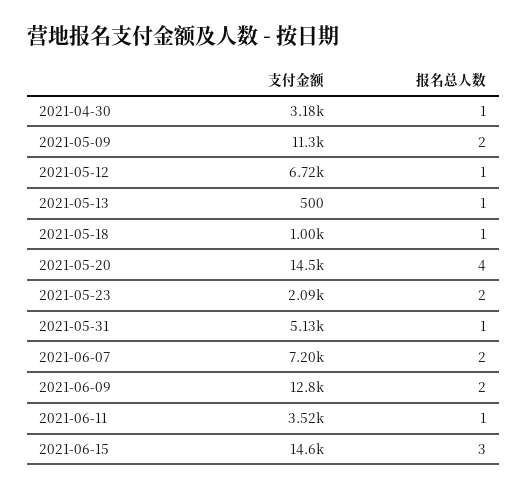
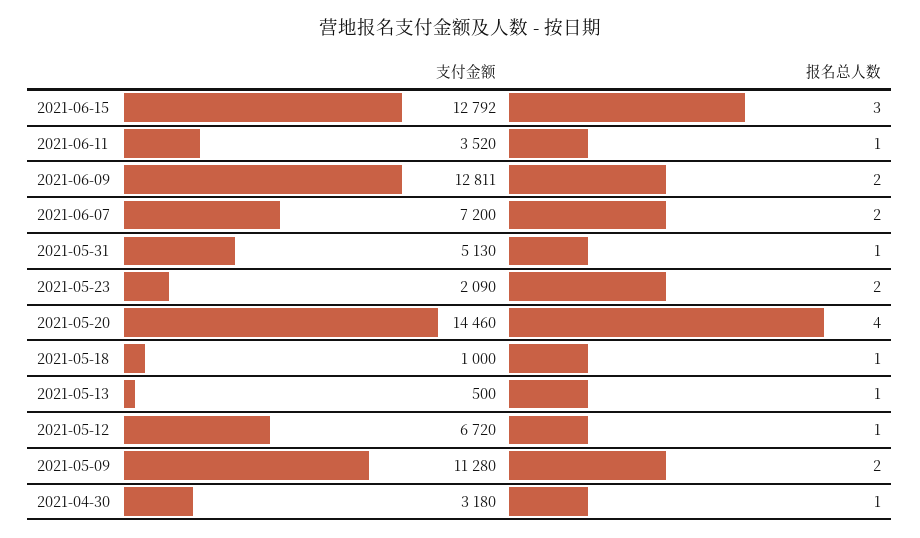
  {
    "支付金额": {
      "2021-04-30": 3180,
      "2021-05-09": 11280,
      "2021-05-12": 6720,
      "2021-05-13": 500,
      "2021-05-18": 1000,
      "2021-05-20": 14460,
      "2021-05-23": 2090,
      "2021-05-31": 5130,
      "2021-06-07": 7200,
      "2021-06-09": 12811,
      "2021-06-11": 3520,
-     "2021-06-15": 14600
+     "2021-06-15": 12792
    },
    "报名总人数": {
      "2021-04-30": 1,
      "2021-05-09": 2,
      "2021-05-12": 1,
      "2021-05-13": 1,
      "2021-05-18": 1,
      "2021-05-20": 4,
      "2021-05-23": 2,
      "2021-05-31": 1,
      "2021-06-07": 2,
      "2021-06-09": 2,
      "2021-06-11": 1,
      "2021-06-15": 3
    }
  }

